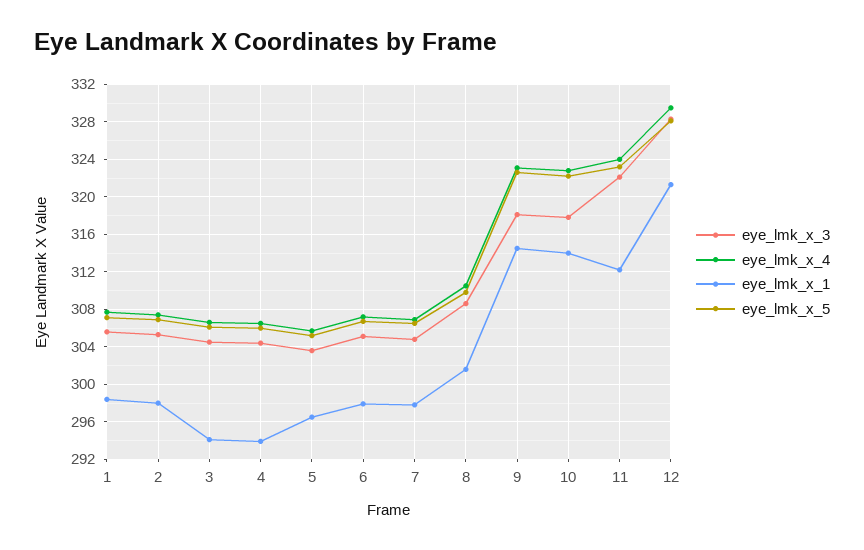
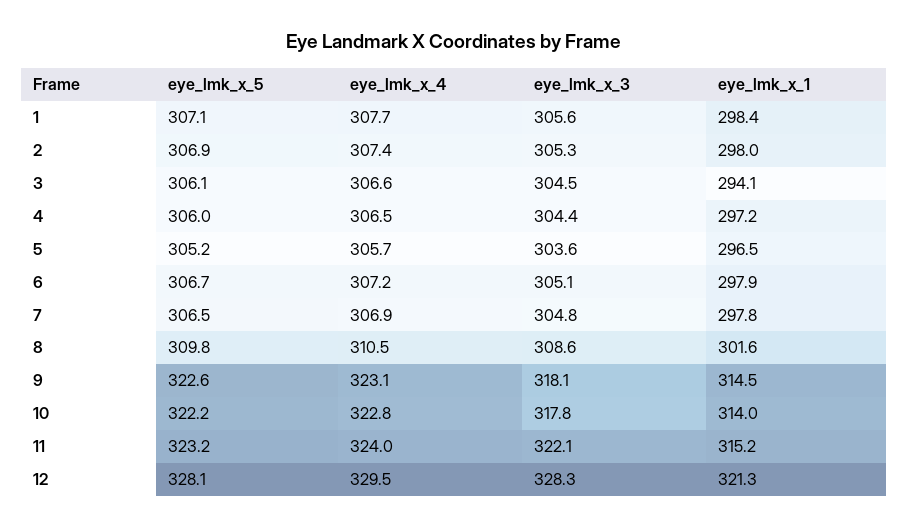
  {
    "eye_lmk_x_3": {
      "1": 305.6,
      "2": 305.3,
      "3": 304.5,
      "4": 304.4,
      "5": 303.6,
      "6": 305.1,
      "7": 304.8,
      "8": 308.6,
      "9": 318.1,
      "10": 317.8,
      "11": 322.1,
      "12": 328.3
    },
    "eye_lmk_x_4": {
      "1": 307.7,
      "2": 307.4,
      "3": 306.6,
      "4": 306.5,
      "5": 305.7,
      "6": 307.2,
      "7": 306.9,
      "8": 310.5,
      "9": 323.1,
      "10": 322.8,
      "11": 324,
      "12": 329.5
    },
    "eye_lmk_x_1": {
      "1": 298.4,
      "2": 298,
      "3": 294.1,
-     "4": 294,
+     "4": 297.2,
      "5": 296.5,
      "6": 297.9,
      "7": 297.8,
      "8": 301.6,
      "9": 314.5,
      "10": 314,
-     "11": 312,
+     "11": 315.2,
      "12": 321.3
    },
    "eye_lmk_x_5": {
      "1": 307.1,
      "2": 306.9,
      "3": 306.1,
      "4": 306,
      "5": 305.2,
      "6": 306.7,
      "7": 306.5,
      "8": 309.8,
      "9": 322.6,
      "10": 322.2,
      "11": 323.2,
      "12": 328.1
    }
  }

